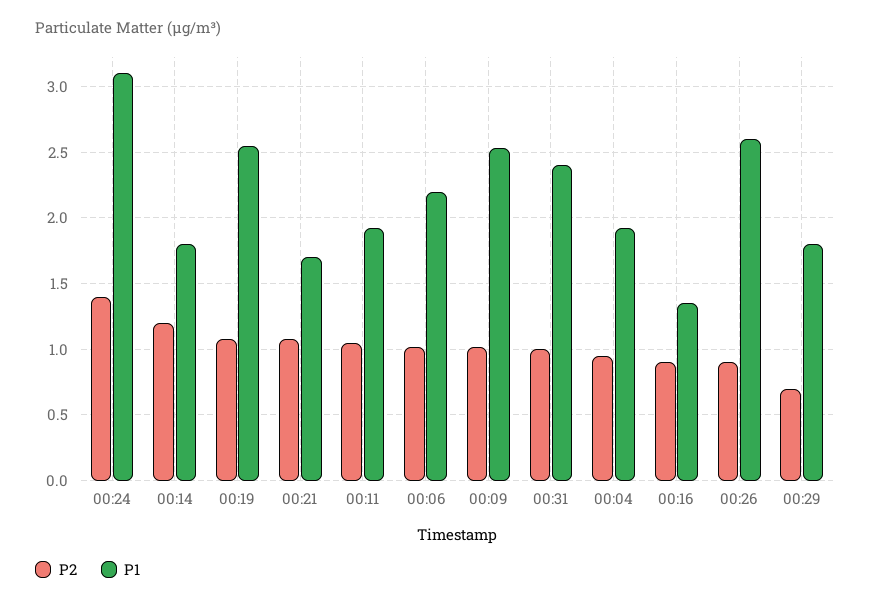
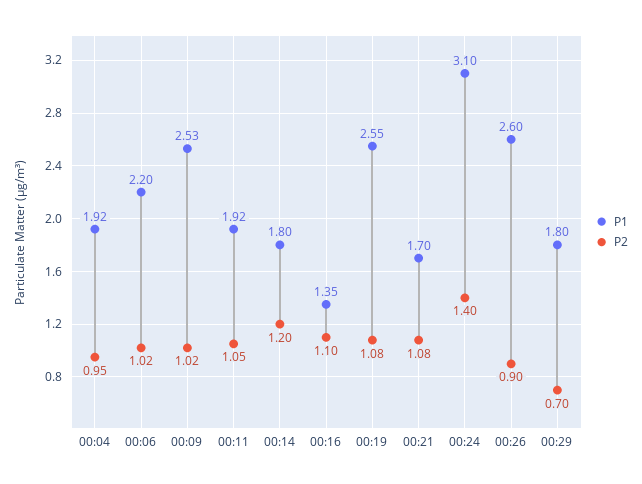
  {
    "P2": {
      "00:24": 1.4,
      "00:14": 1.2,
      "00:19": 1.08,
      "00:21": 1.08,
      "00:11": 1.05,
      "00:06": 1.02,
      "00:09": 1.02,
-     "00:31": 1,
      "00:04": 0.95,
-     "00:16": 0.9,
+     "00:16": 1.1,
      "00:26": 0.9,
      "00:29": 0.7
    },
    "P1": {
      "00:24": 3.1,
      "00:14": 1.8,
      "00:19": 2.55,
      "00:21": 1.7,
      "00:11": 1.92,
      "00:06": 2.2,
      "00:09": 2.53,
-     "00:31": 2.4,
      "00:04": 1.92,
      "00:16": 1.35,
      "00:26": 2.6,
      "00:29": 1.8
    }
  }

